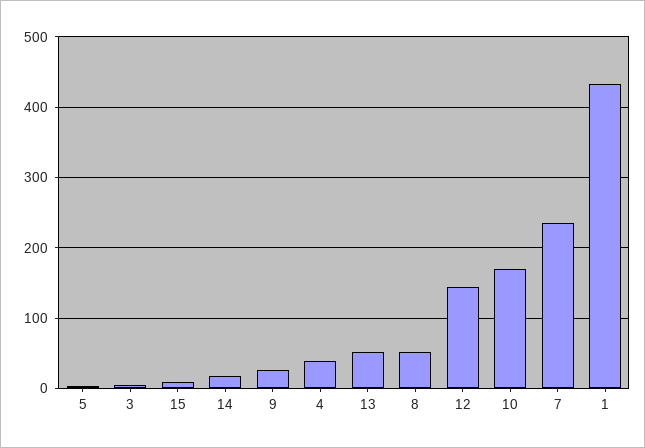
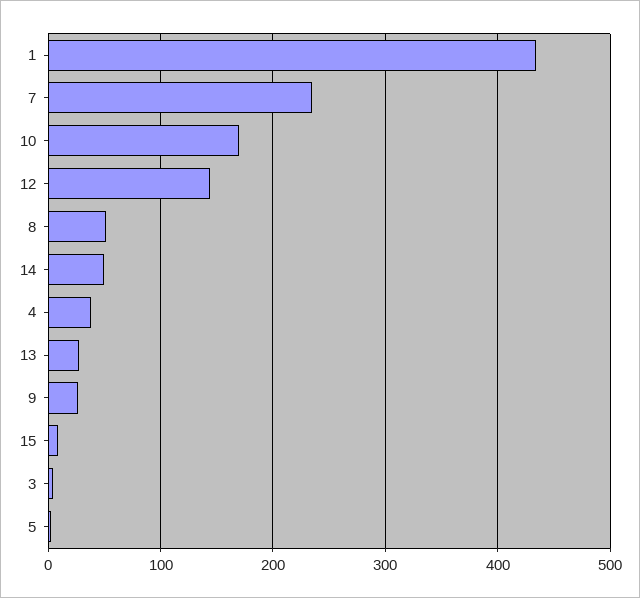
  {
    "5": 0,
    "3": 0,
    "15": 10,
-   "14": 20,
+   "14": 50,
    "9": 30,
    "4": 40,
-   "13": 50,
+   "13": 30,
    "8": 50,
    "12": 140,
    "10": 170,
    "7": 230,
    "1": 430
  }

